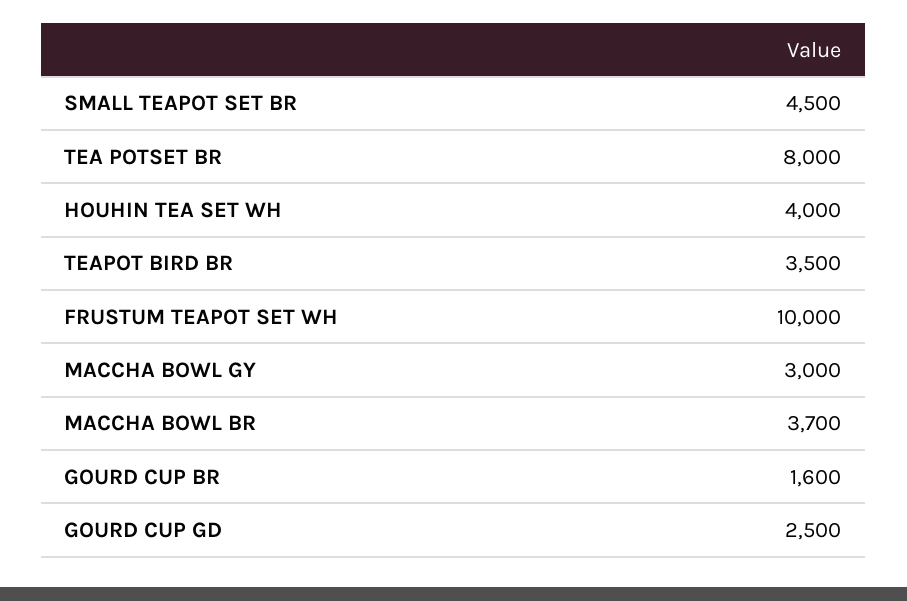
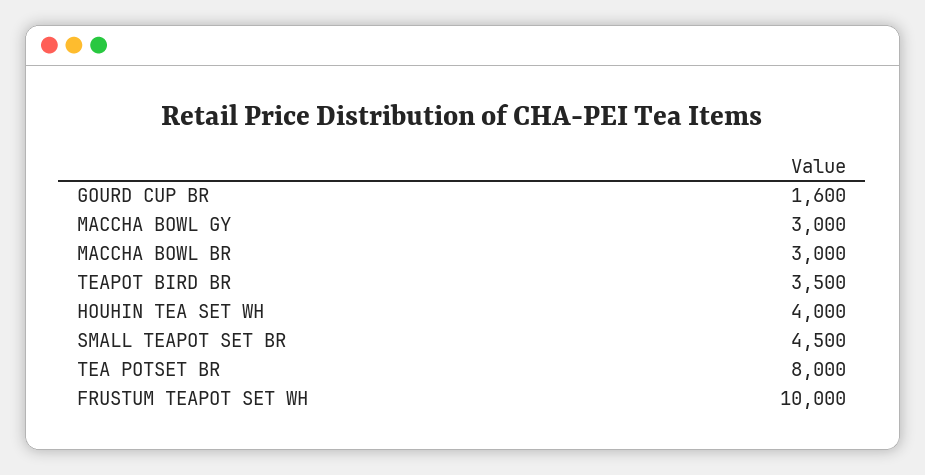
  {
    "SMALL TEAPOT SET BR": 4500,
    "TEA POTSET BR": 8000,
    "HOUHIN TEA SET WH": 4000,
    "TEAPOT BIRD BR": 3500,
    "FRUSTUM TEAPOT SET WH": 10000,
    "MACCHA BOWL GY": 3000,
-   "MACCHA BOWL BR": 3700,
+   "MACCHA BOWL BR": 3000,
-   "GOURD CUP BR": 1600,
+   "GOURD CUP BR": 1600
-   "GOURD CUP GD": 2500
  }

